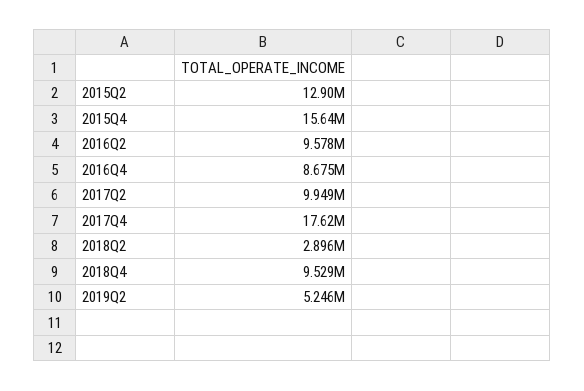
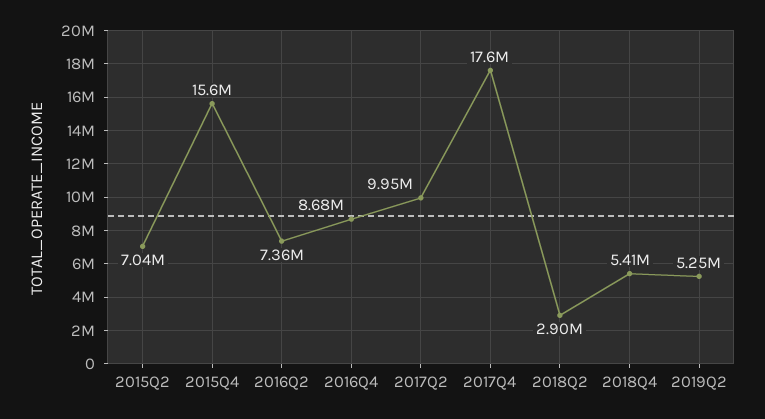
  {
-   "2015Q2": 12900000,
+   "2015Q2": 7040000,
    "2015Q4": 15640000,
-   "2016Q2": 9578000,
+   "2016Q2": 7360000,
    "2016Q4": 8675000,
    "2017Q2": 9949000,
    "2017Q4": 17620000,
    "2018Q2": 2896000,
-   "2018Q4": 9529000,
+   "2018Q4": 5410000,
    "2019Q2": 5246000
  }

